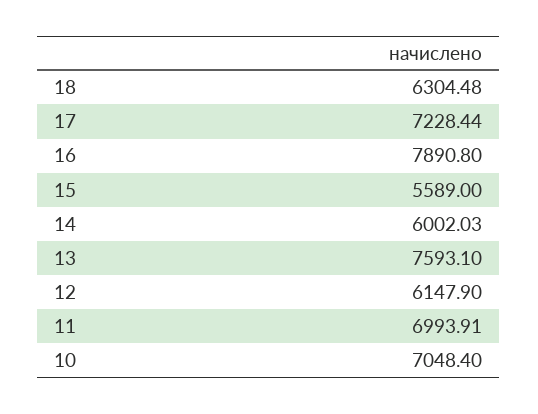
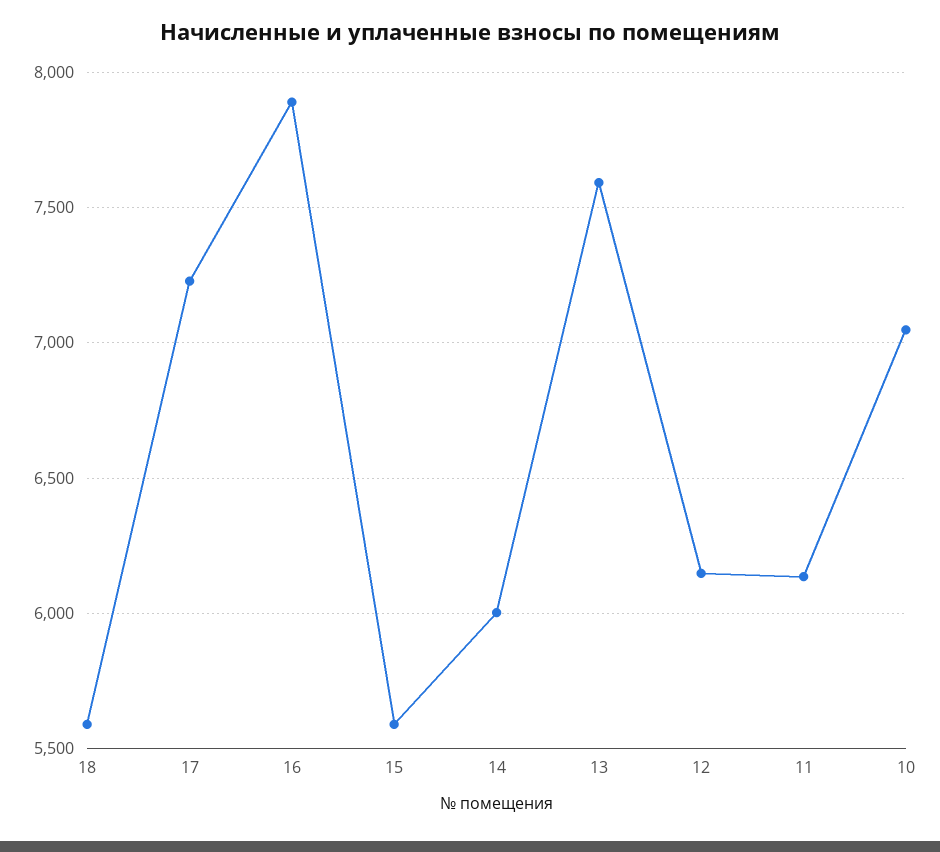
  {
-   "18": 6304.48,
+   "18": 5600,
    "17": 7228.44,
    "16": 7890.8,
    "15": 5589,
    "14": 6002.03,
    "13": 7593.1,
    "12": 6147.9,
-   "11": 6993.91,
+   "11": 6150,
    "10": 7048.4
  }

